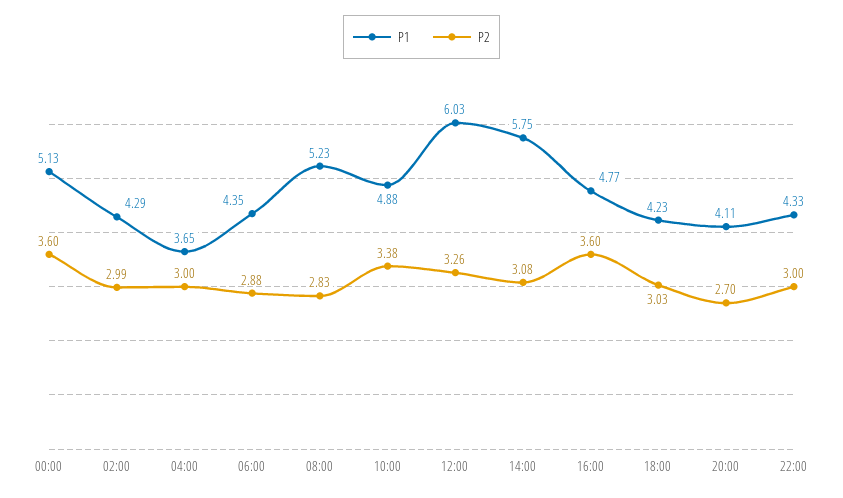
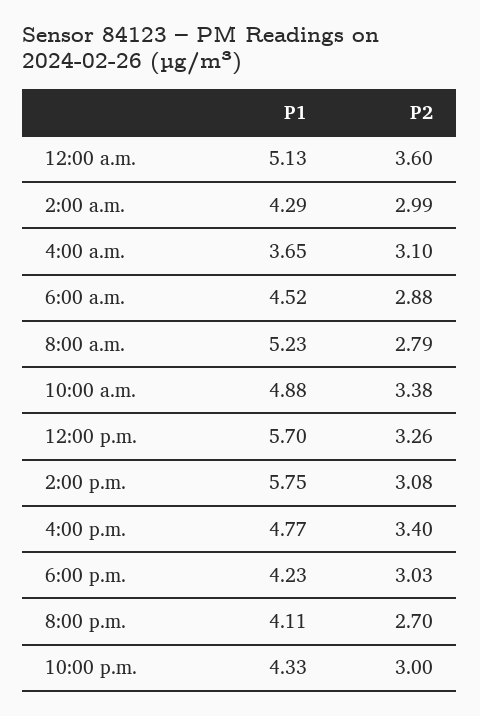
  {
    "P1": {
      "00:00": 5.13,
      "02:00": 4.29,
      "04:00": 3.65,
-     "06:00": 4.35,
+     "06:00": 4.52,
      "08:00": 5.23,
      "10:00": 4.88,
-     "12:00": 6.03,
+     "12:00": 5.7,
      "14:00": 5.75,
      "16:00": 4.77,
      "18:00": 4.23,
      "20:00": 4.11,
      "22:00": 4.33
    },
    "P2": {
      "00:00": 3.6,
      "02:00": 2.99,
-     "04:00": 3,
+     "04:00": 3.1,
      "06:00": 2.88,
-     "08:00": 2.83,
+     "08:00": 2.79,
      "10:00": 3.38,
      "12:00": 3.26,
      "14:00": 3.08,
-     "16:00": 3.6,
+     "16:00": 3.4,
      "18:00": 3.03,
      "20:00": 2.7,
      "22:00": 3
    }
  }

